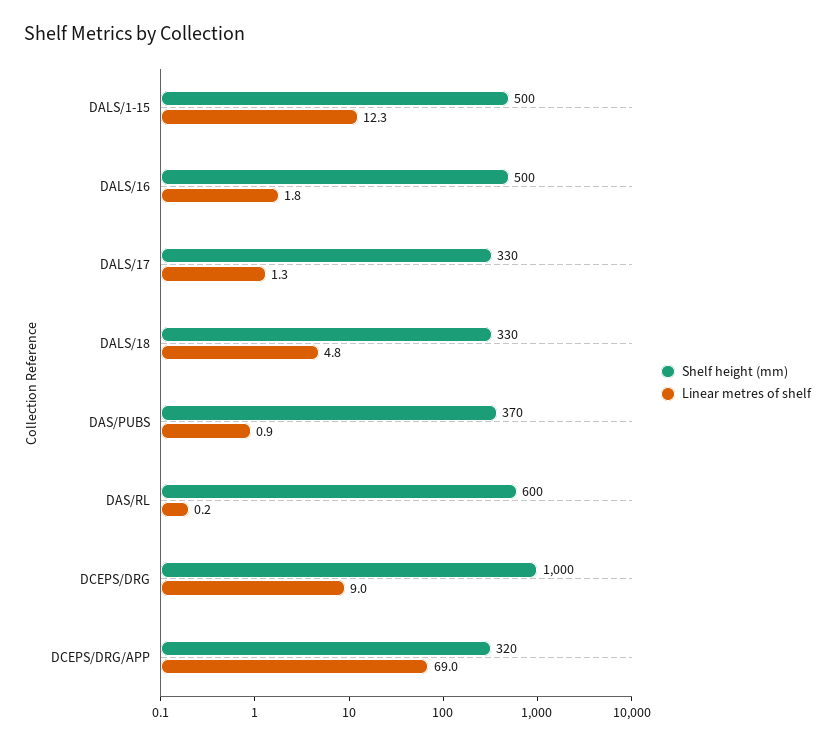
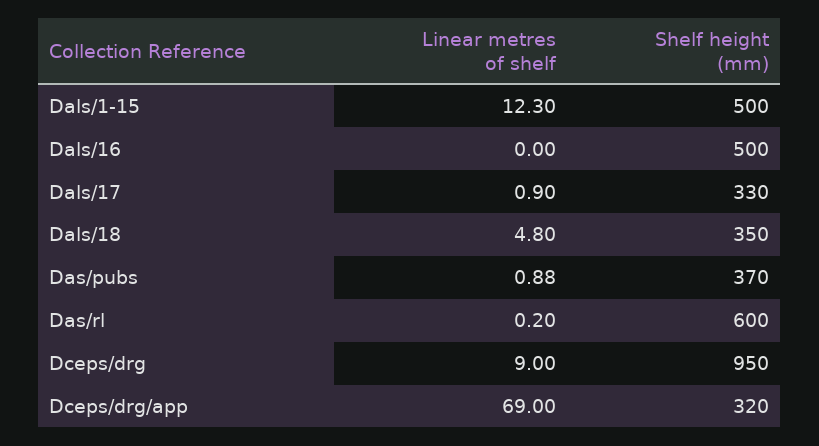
  {
    "Shelf height (mm)": {
      "DALS/1-15": 500,
      "DALS/16": 500,
      "DALS/17": 330,
-     "DALS/18": 330,
+     "DALS/18": 350,
      "DAS/PUBS": 370,
      "DAS/RL": 600,
-     "DCEPS/DRG": 1000,
+     "DCEPS/DRG": 950,
      "DCEPS/DRG/APP": 320
    },
    "Linear metres of shelf": {
      "DALS/1-15": 12.3,
-     "DALS/16": 1.8,
+     "DALS/16": 0,
-     "DALS/17": 1.3,
+     "DALS/17": 0.9,
      "DALS/18": 4.8,
      "DAS/PUBS": 0.88,
      "DAS/RL": 0.2,
      "DCEPS/DRG": 9,
      "DCEPS/DRG/APP": 69
    }
  }

